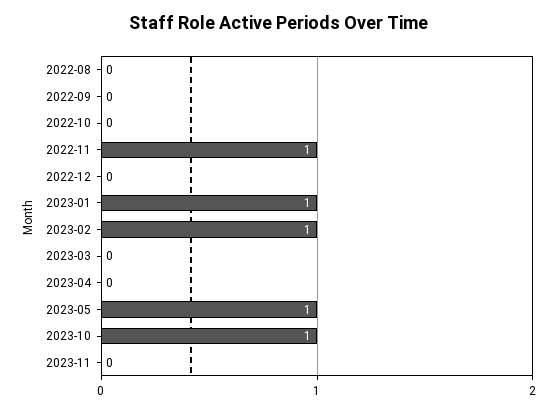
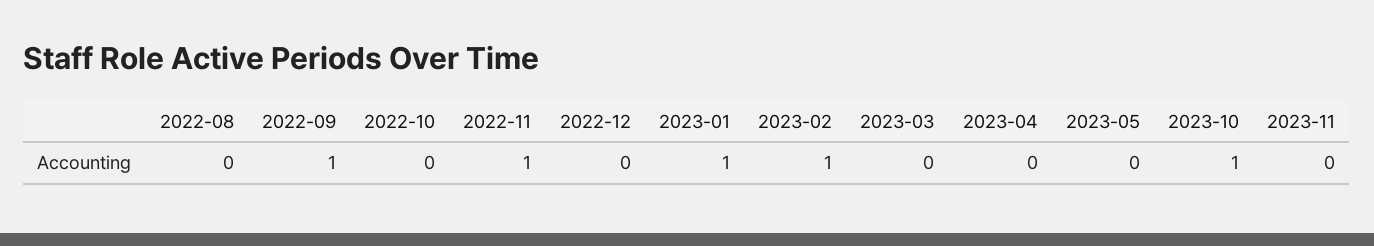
  {
    "2022-08": 0,
-   "2022-09": 0,
+   "2022-09": 1,
    "2022-10": 0,
    "2022-11": 1,
    "2022-12": 0,
    "2023-01": 1,
    "2023-02": 1,
    "2023-03": 0,
    "2023-04": 0,
-   "2023-05": 1,
+   "2023-05": 0,
    "2023-10": 1,
    "2023-11": 0
  }

